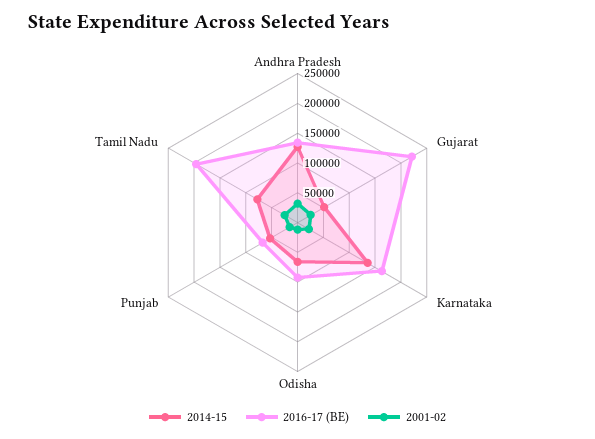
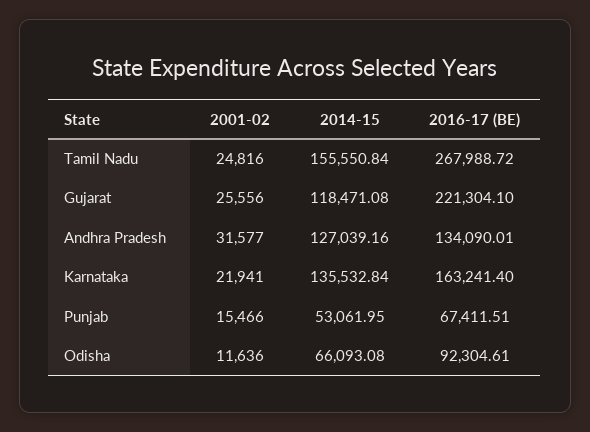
  {
    "2014-15": {
      "Andhra Pradesh": 127039.16,
-     "Gujarat": 50000,
+     "Gujarat": 118471.08,
      "Karnataka": 135532.84,
      "Odisha": 66093.08,
      "Punjab": 53061.95,
-     "Tamil Nadu": 75000
+     "Tamil Nadu": 155550.84
    },
    "2016-17 (BE)": {
      "Andhra Pradesh": 134090.01,
      "Gujarat": 221304.1,
      "Karnataka": 163241.4,
      "Odisha": 92304.61,
      "Punjab": 67411.51,
-     "Tamil Nadu": 200000
+     "Tamil Nadu": 267988.72
    },
    "2001-02": {
      "Andhra Pradesh": 31577,
      "Gujarat": 25556,
      "Karnataka": 21941,
      "Odisha": 11636,
      "Punjab": 15466,
      "Tamil Nadu": 24816
    }
  }

